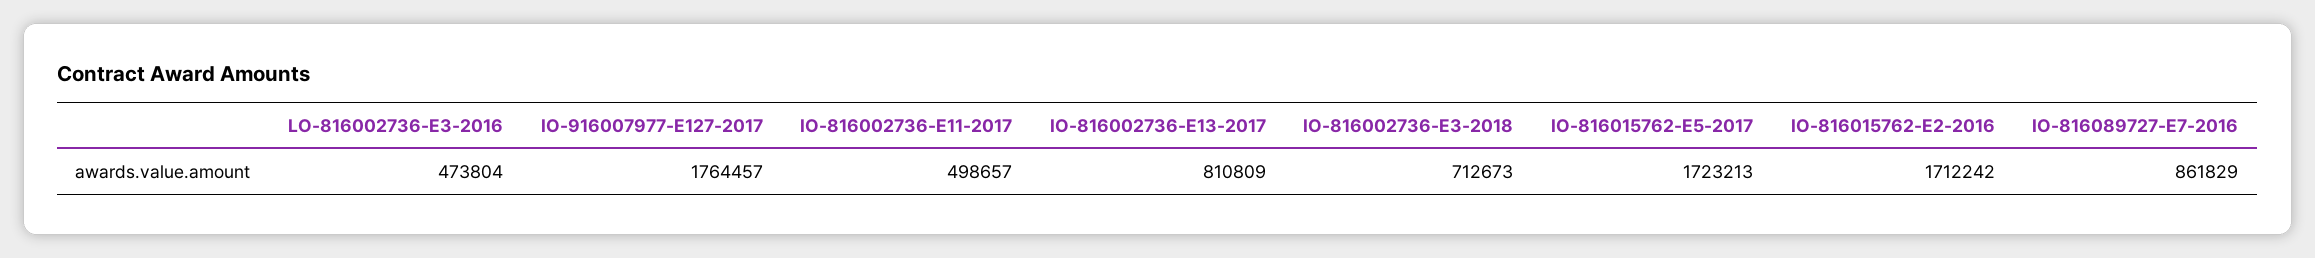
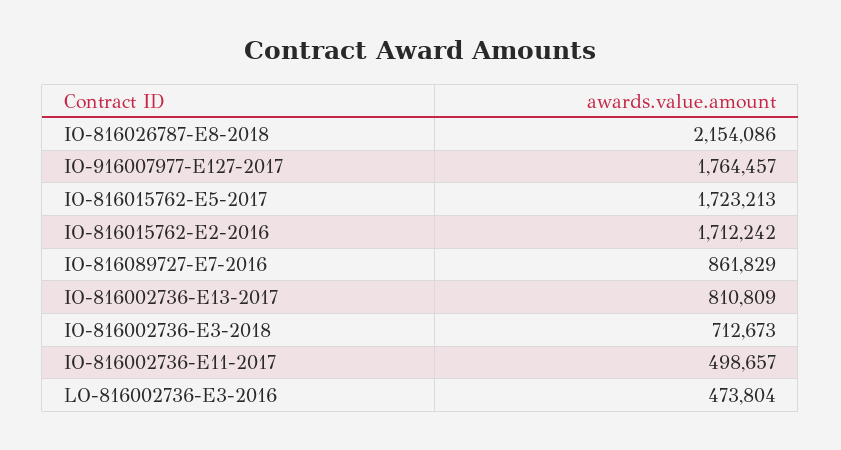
  {
    "LO-816002736-E3-2016": 473804,
    "IO-916007977-E127-2017": 1764457,
    "IO-816002736-E11-2017": 498657,
    "IO-816002736-E13-2017": 810809,
    "IO-816002736-E3-2018": 712673,
    "IO-816015762-E5-2017": 1723213,
    "IO-816015762-E2-2016": 1712242,
-   "IO-816089727-E7-2016": 861829
+   "IO-816089727-E7-2016": 861829,
+   "IO-816026787-E8-2018": 2154086
  }

